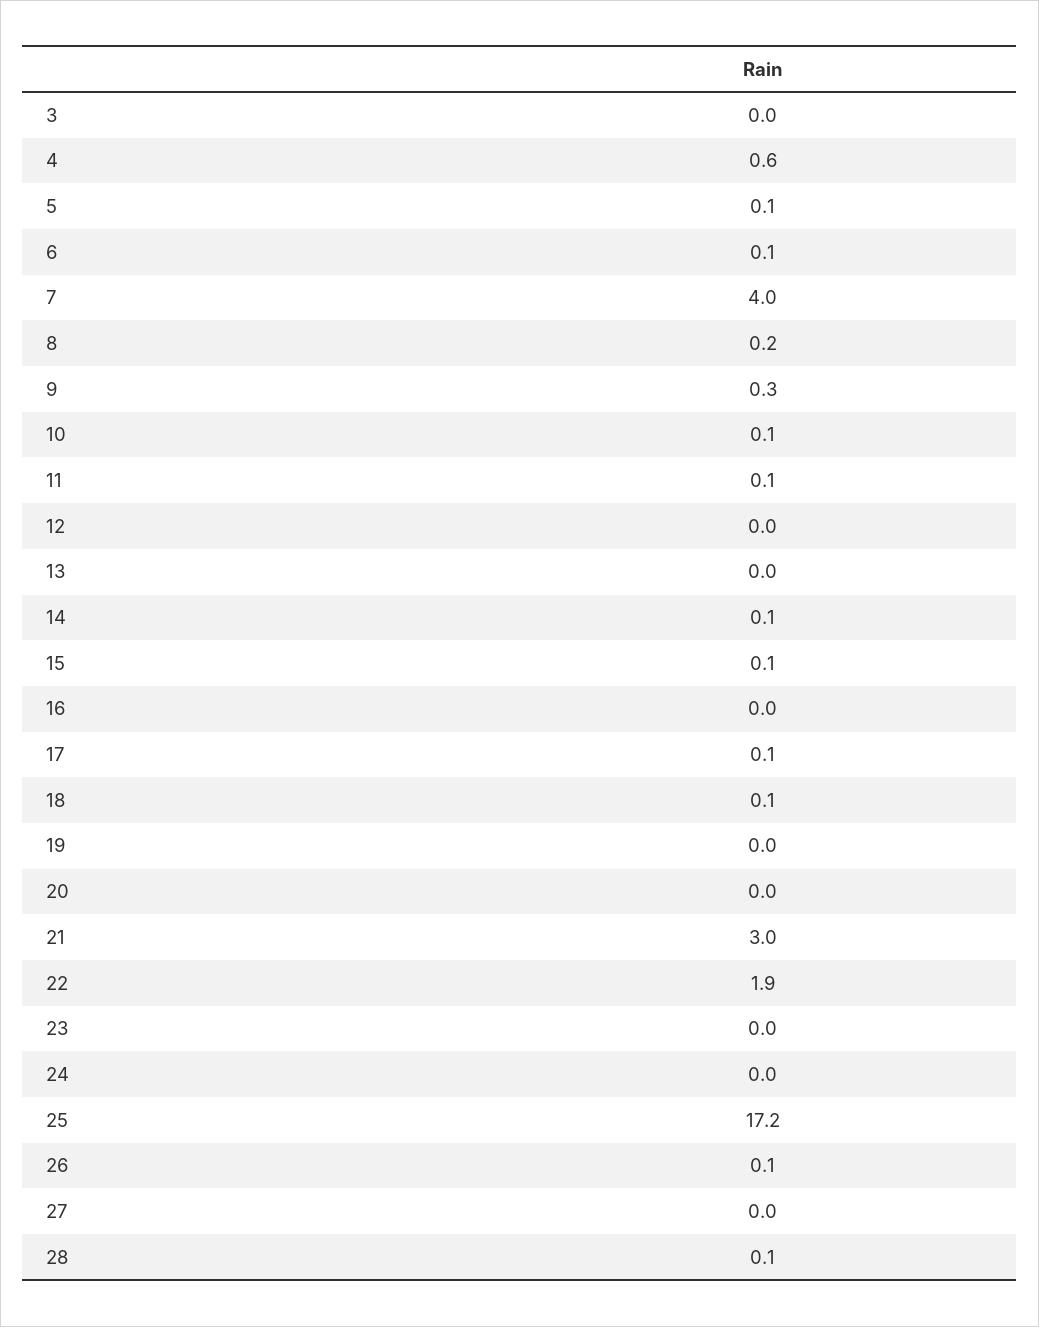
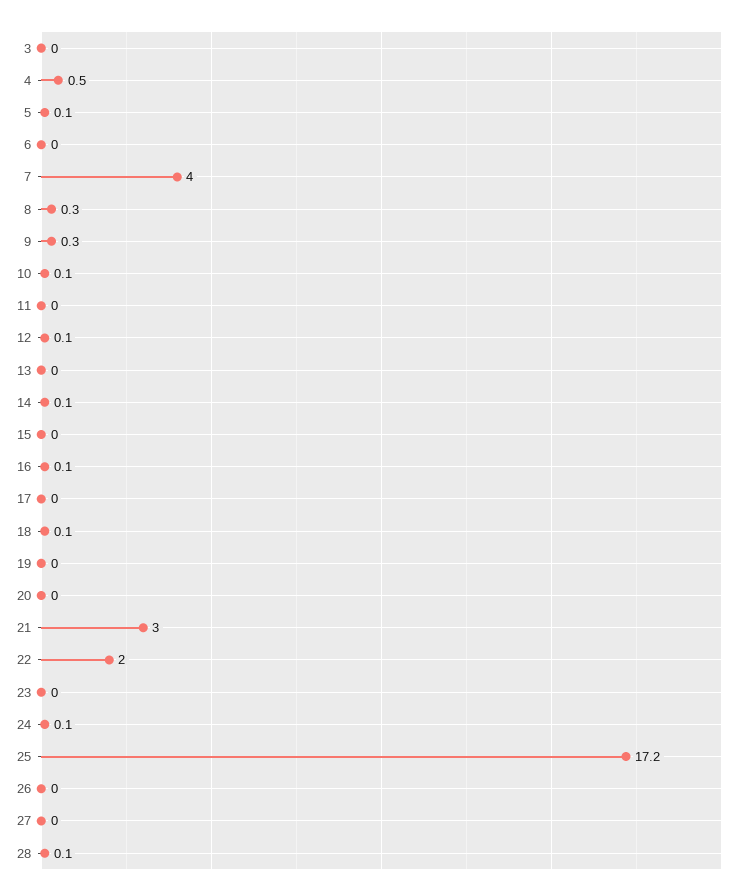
  {
    "3": 0,
-   "4": 0.6,
+   "4": 0.5,
    "5": 0.1,
-   "6": 0.1,
+   "6": 0,
    "7": 4,
-   "8": 0.2,
+   "8": 0.3,
    "9": 0.3,
    "10": 0.1,
-   "11": 0.1,
+   "11": 0,
-   "12": 0,
+   "12": 0.1,
    "13": 0,
    "14": 0.1,
-   "15": 0.1,
+   "15": 0,
-   "16": 0,
+   "16": 0.1,
-   "17": 0.1,
+   "17": 0,
    "18": 0.1,
    "19": 0,
    "20": 0,
    "21": 3,
-   "22": 1.9,
+   "22": 2,
    "23": 0,
-   "24": 0,
+   "24": 0.1,
    "25": 17.2,
-   "26": 0.1,
+   "26": 0,
    "27": 0,
    "28": 0.1
  }

